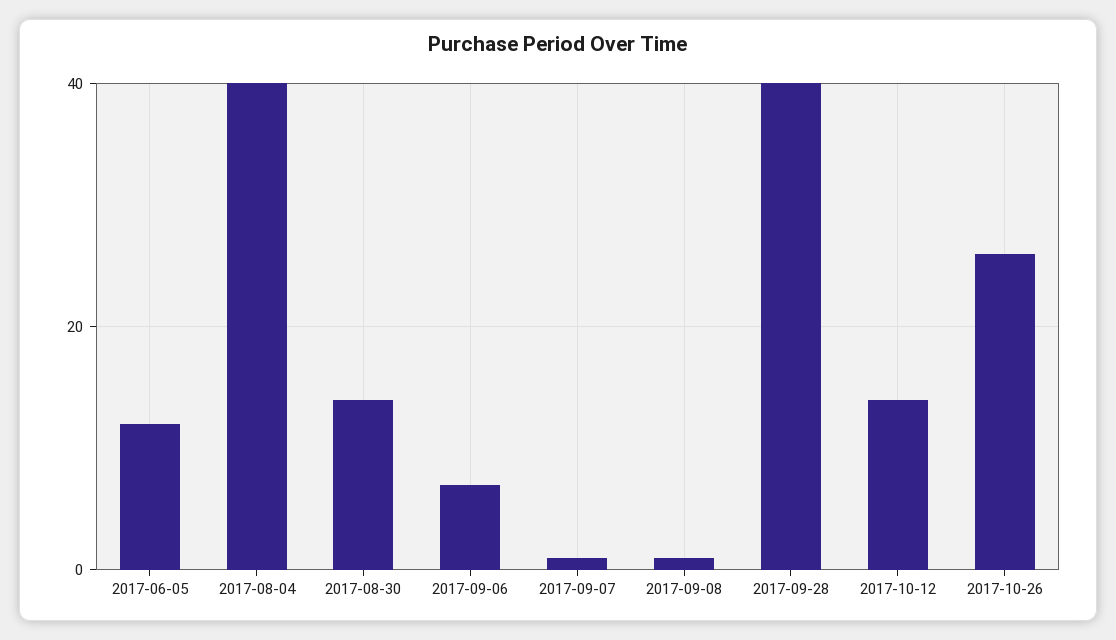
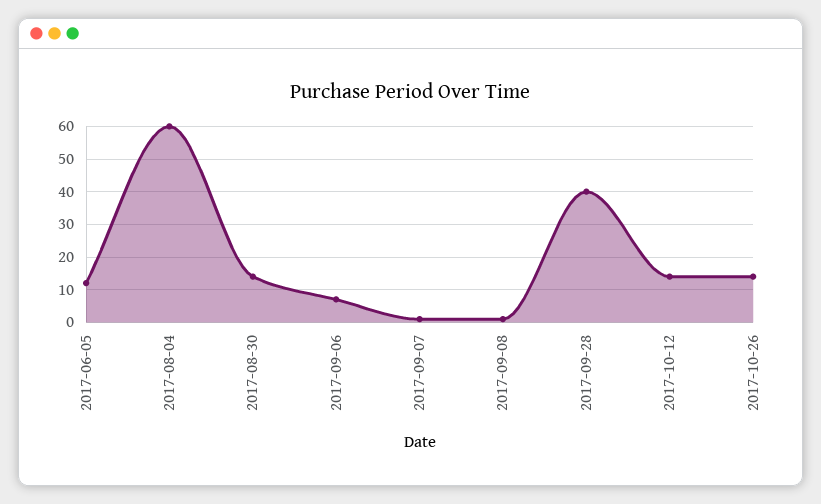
  {
    "2017-06-05": 10,
-   "2017-08-04": 40,
+   "2017-08-04": 60,
    "2017-08-30": 15,
    "2017-09-06": 5,
    "2017-09-07": 0,
    "2017-09-08": 0,
    "2017-09-28": 40,
    "2017-10-12": 15,
-   "2017-10-26": 25
+   "2017-10-26": 15
  }

